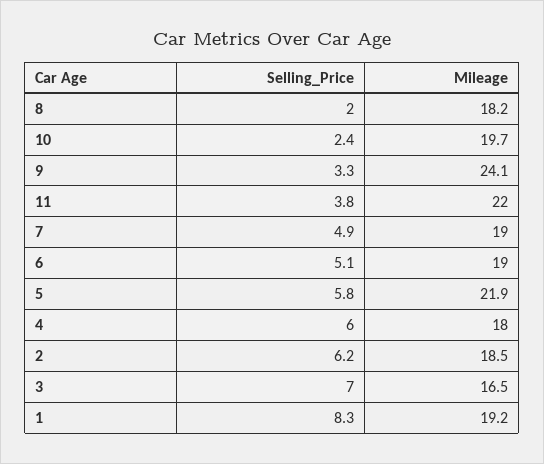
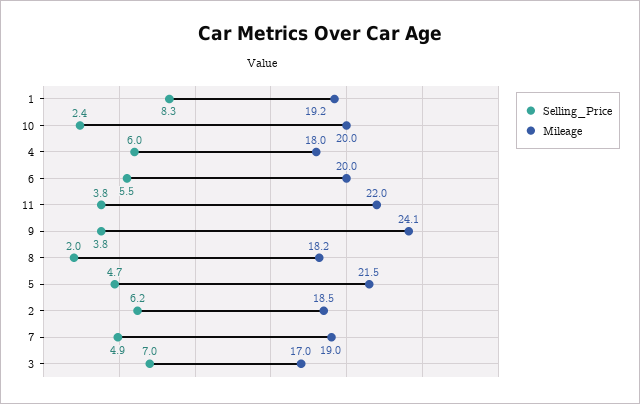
  {
    "Selling_Price": {
      "8": 2,
      "10": 2.4,
-     "9": 3.3,
+     "9": 3.8,
      "11": 3.8,
      "7": 4.9,
-     "6": 5.1,
+     "6": 5.5,
-     "5": 5.8,
+     "5": 4.7,
      "4": 6,
      "2": 6.2,
      "3": 7,
      "1": 8.3
    },
    "Mileage": {
      "8": 18.2,
-     "10": 19.7,
+     "10": 20,
      "9": 24.1,
      "11": 22,
      "7": 19,
-     "6": 19,
+     "6": 20,
-     "5": 21.9,
+     "5": 21.5,
      "4": 18,
      "2": 18.5,
-     "3": 16.5,
+     "3": 17,
      "1": 19.2
    }
  }

